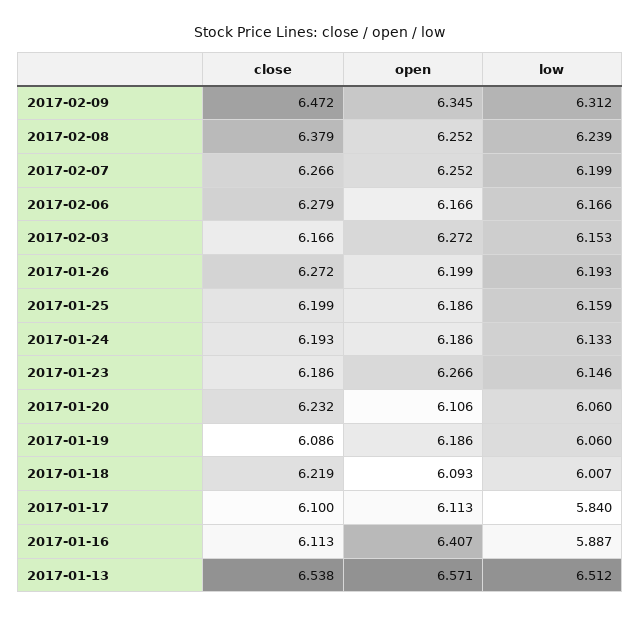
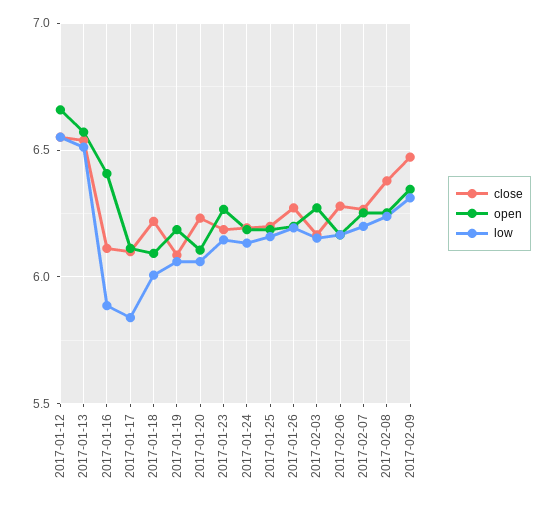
  {
    "close": {
      "2017-02-09": 6.472,
      "2017-02-08": 6.379,
      "2017-02-07": 6.266,
      "2017-02-06": 6.279,
      "2017-02-03": 6.166,
      "2017-01-26": 6.272,
      "2017-01-25": 6.199,
      "2017-01-24": 6.193,
      "2017-01-23": 6.186,
      "2017-01-20": 6.232,
      "2017-01-19": 6.086,
      "2017-01-18": 6.219,
      "2017-01-17": 6.1,
      "2017-01-16": 6.113,
-     "2017-01-13": 6.538
+     "2017-01-13": 6.538,
+     "2017-01-12": 6.55
    },
    "open": {
      "2017-02-09": 6.345,
      "2017-02-08": 6.252,
      "2017-02-07": 6.252,
      "2017-02-06": 6.166,
      "2017-02-03": 6.272,
      "2017-01-26": 6.199,
      "2017-01-25": 6.186,
      "2017-01-24": 6.186,
      "2017-01-23": 6.266,
      "2017-01-20": 6.106,
      "2017-01-19": 6.186,
      "2017-01-18": 6.093,
      "2017-01-17": 6.113,
      "2017-01-16": 6.407,
-     "2017-01-13": 6.571
+     "2017-01-13": 6.571,
+     "2017-01-12": 6.65
    },
    "low": {
      "2017-02-09": 6.312,
      "2017-02-08": 6.239,
      "2017-02-07": 6.199,
      "2017-02-06": 6.166,
      "2017-02-03": 6.153,
      "2017-01-26": 6.193,
      "2017-01-25": 6.159,
      "2017-01-24": 6.133,
      "2017-01-23": 6.146,
      "2017-01-20": 6.06,
      "2017-01-19": 6.06,
      "2017-01-18": 6.007,
      "2017-01-17": 5.84,
      "2017-01-16": 5.887,
-     "2017-01-13": 6.512
+     "2017-01-13": 6.512,
+     "2017-01-12": 6.55
    }
  }

